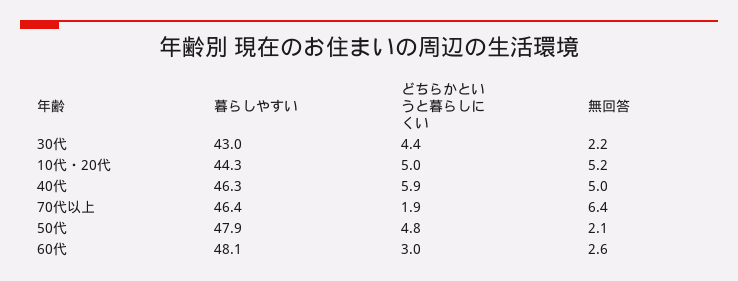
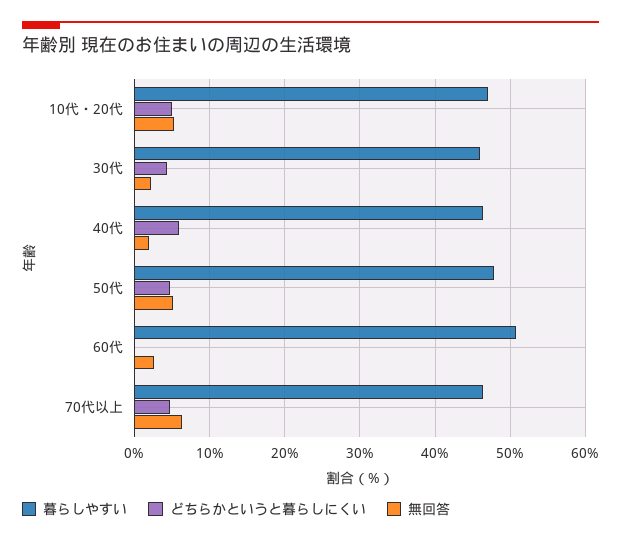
  {
    "暮らしやすい": {
-     "30代": 43,
+     "30代": 46,
-     "10代・20代": 44.3,
+     "10代・20代": 47,
      "40代": 46.3,
      "70代以上": 46.4,
      "50代": 47.9,
-     "60代": 48.1
+     "60代": 51
    },
    "どちらかというと暮らしにくい": {
      "30代": 4.4,
      "10代・20代": 5,
      "40代": 5.9,
-     "70代以上": 1.9,
+     "70代以上": 5,
      "50代": 4.8,
-     "60代": 3
+     "60代": 0
    },
    "無回答": {
      "30代": 2.2,
      "10代・20代": 5.2,
-     "40代": 5,
+     "40代": 2,
      "70代以上": 6.4,
-     "50代": 2.1,
+     "50代": 5,
      "60代": 2.6
    }
  }

